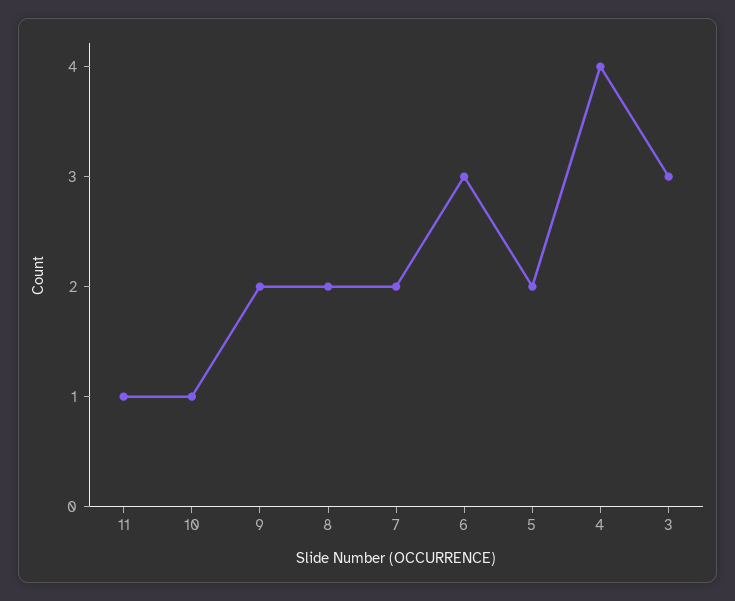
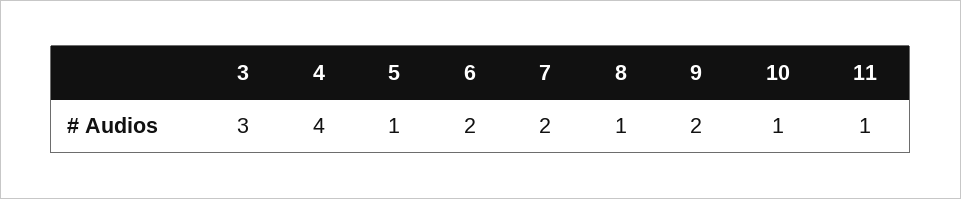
  {
    "11": 1,
    "10": 1,
    "9": 2,
-   "8": 2,
+   "8": 1,
    "7": 2,
-   "6": 3,
+   "6": 2,
-   "5": 2,
+   "5": 1,
    "4": 4,
    "3": 3
  }

